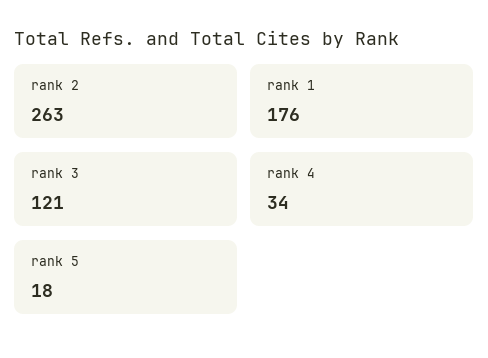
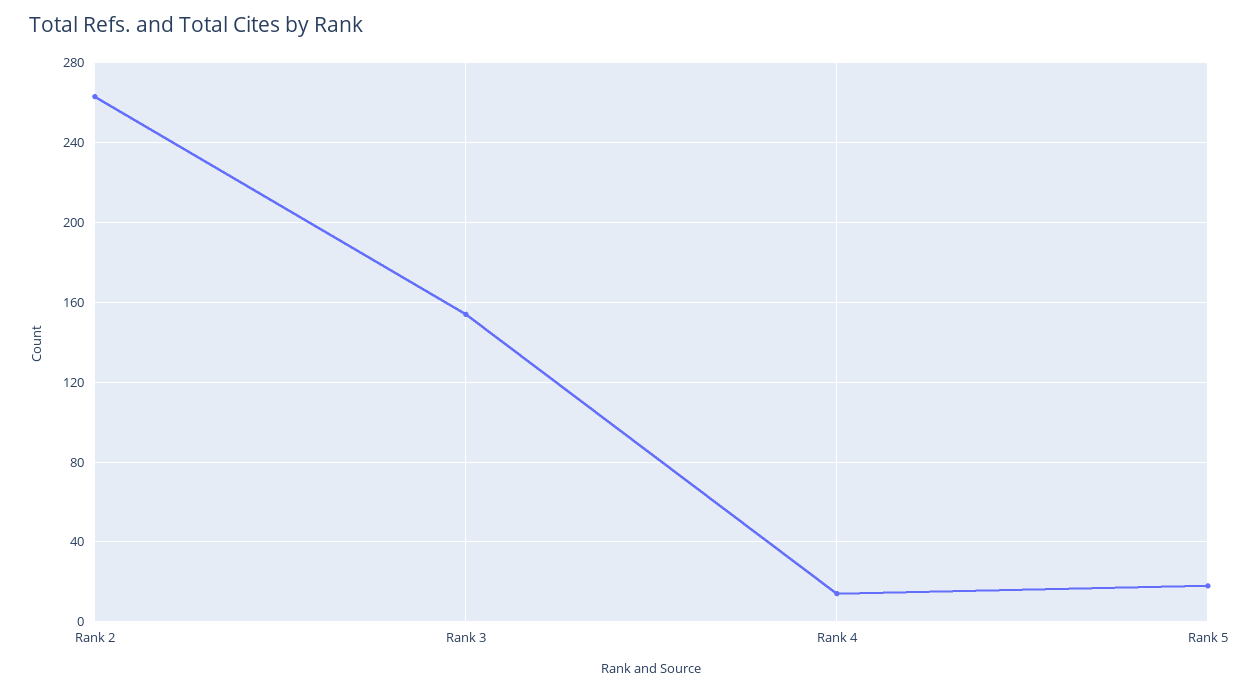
  {
    "rank 2": 263,
-   "rank 1": 176,
-   "rank 3": 121,
+   "rank 3": 155,
-   "rank 4": 34,
+   "rank 4": 15,
    "rank 5": 18
  }

